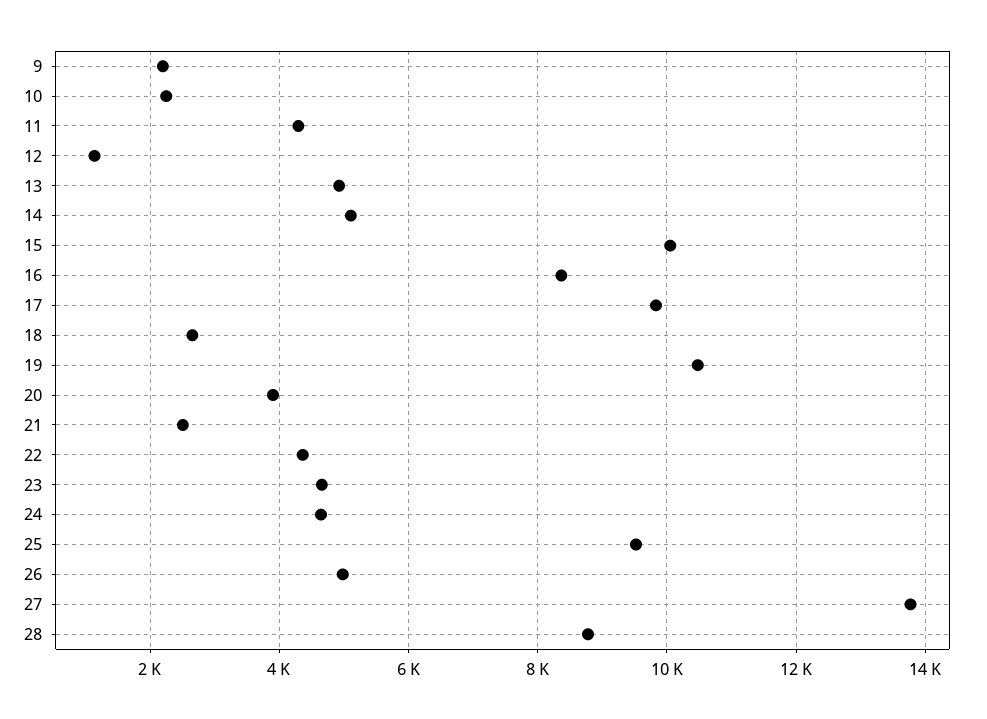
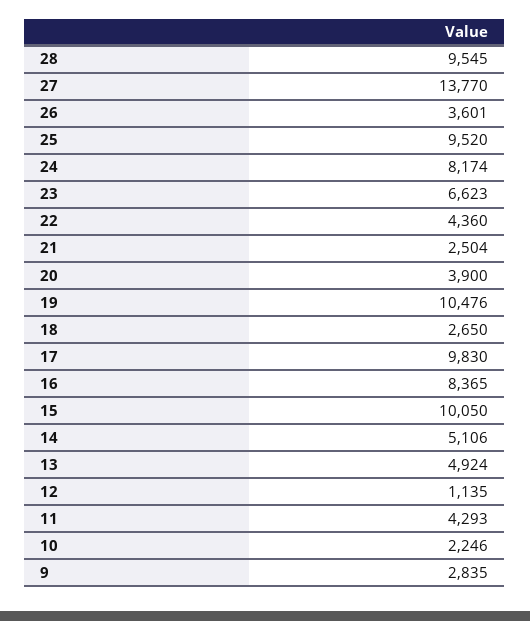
  {
-   "9": 2200,
+   "9": 2835,
    "10": 2246,
    "11": 4293,
    "12": 1135,
    "13": 4924,
    "14": 5106,
    "15": 10050,
    "16": 8365,
    "17": 9830,
    "18": 2650,
    "19": 10476,
    "20": 3900,
    "21": 2504,
    "22": 4360,
-   "23": 4600,
+   "23": 6623,
-   "24": 4600,
+   "24": 8174,
    "25": 9520,
-   "26": 5000,
+   "26": 3601,
    "27": 13770,
-   "28": 8800
+   "28": 9545
  }

